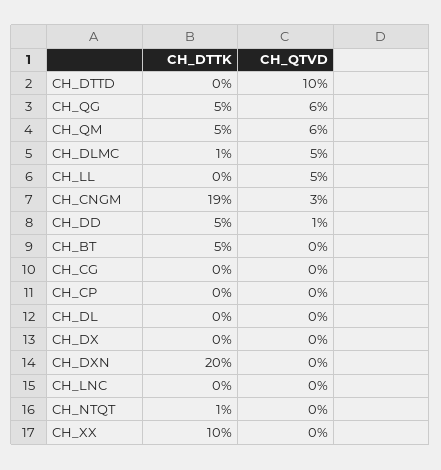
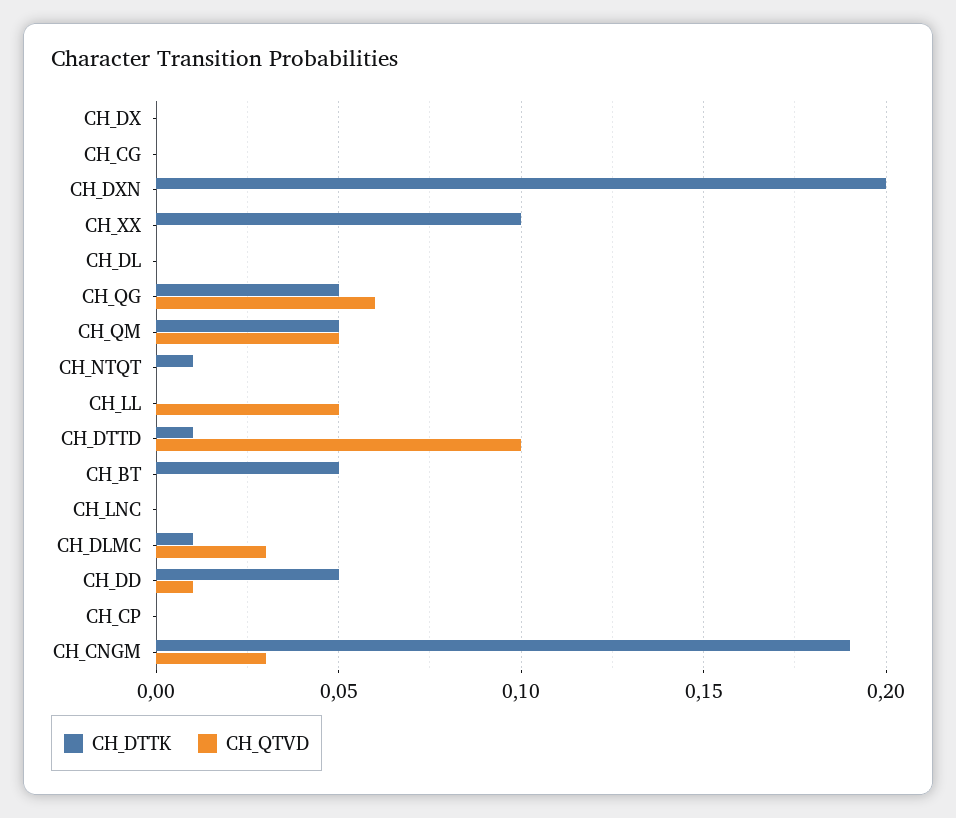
  {
    "CH_DTTK": {
-     "CH_DTTD": 0,
+     "CH_DTTD": 0.01,
      "CH_QG": 0.05,
      "CH_QM": 0.05,
      "CH_DLMC": 0.01,
      "CH_LL": 0,
      "CH_CNGM": 0.19,
      "CH_DD": 0.05,
      "CH_BT": 0.05,
      "CH_CG": 0,
      "CH_CP": 0,
      "CH_DL": 0,
      "CH_DX": 0,
      "CH_DXN": 0.2,
      "CH_LNC": 0,
      "CH_NTQT": 0.01,
      "CH_XX": 0.1
    },
    "CH_QTVD": {
      "CH_DTTD": 0.1,
      "CH_QG": 0.06,
-     "CH_QM": 0.06,
+     "CH_QM": 0.05,
-     "CH_DLMC": 0.05,
+     "CH_DLMC": 0.03,
      "CH_LL": 0.05,
      "CH_CNGM": 0.03,
      "CH_DD": 0.01,
      "CH_BT": 0,
      "CH_CG": 0,
      "CH_CP": 0,
      "CH_DL": 0,
      "CH_DX": 0,
      "CH_DXN": 0,
      "CH_LNC": 0,
      "CH_NTQT": 0,
      "CH_XX": 0
    }
  }

